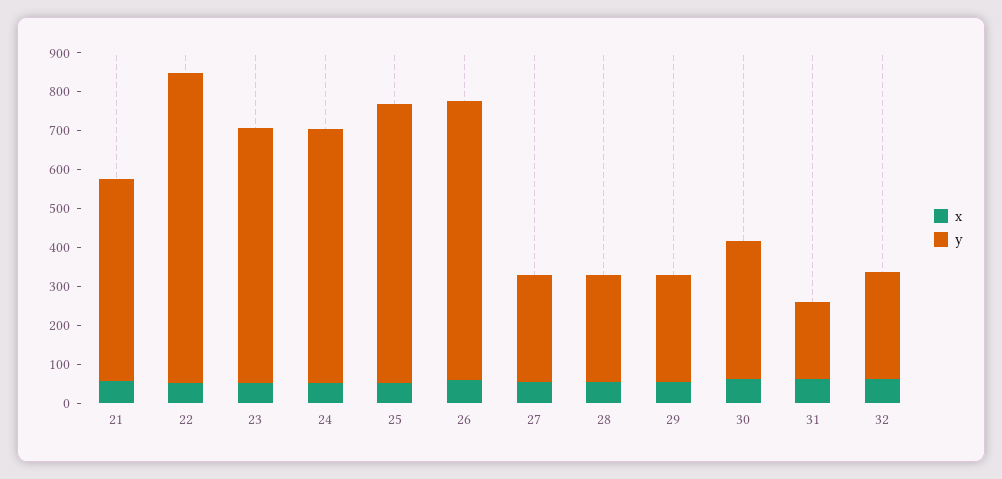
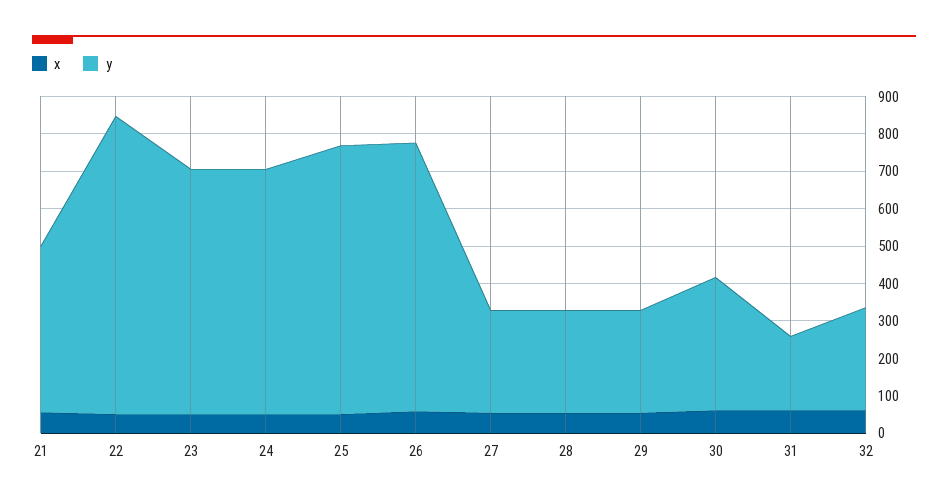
  {
    "x": {
      "21": 50,
      "22": 50,
      "23": 50,
      "24": 50,
      "25": 50,
      "26": 50,
      "27": 50,
      "28": 50,
      "29": 50,
      "30": 50,
      "31": 50,
      "32": 50
    },
    "y": {
-     "21": 525,
+     "21": 450,
      "22": 800,
      "23": 650,
      "24": 650,
      "25": 725,
      "26": 725,
      "27": 275,
      "28": 275,
      "29": 275,
      "30": 350,
      "31": 200,
      "32": 275
    }
  }

